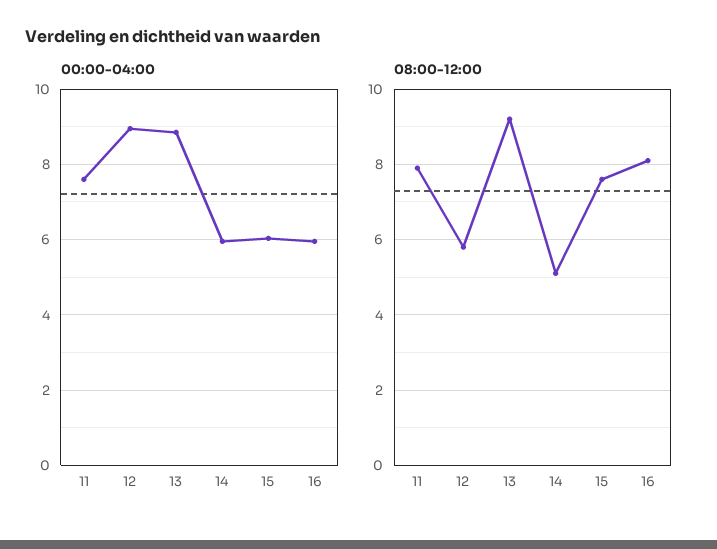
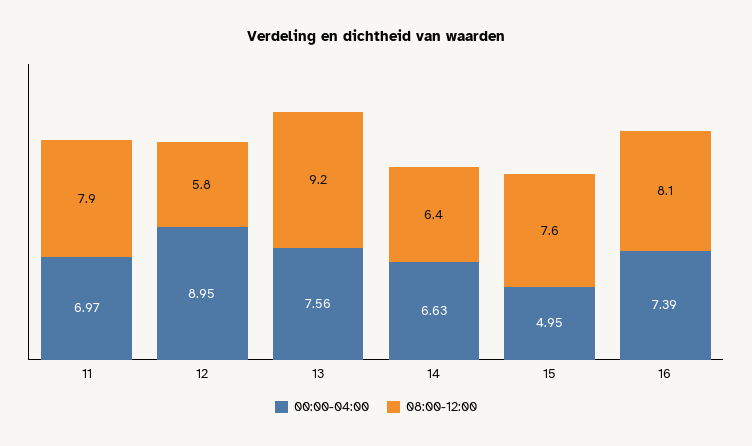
  {
    "00:00-04:00": {
-     "11": 7.6,
+     "11": 6.97,
      "12": 8.95,
-     "13": 8.8,
+     "13": 7.56,
-     "14": 6,
+     "14": 6.63,
-     "15": 6,
+     "15": 4.95,
-     "16": 6
+     "16": 7.39
    },
    "08:00-12:00": {
      "11": 7.9,
      "12": 5.8,
      "13": 9.2,
-     "14": 5,
+     "14": 6.4,
      "15": 7.6,
      "16": 8.1
    }
  }

